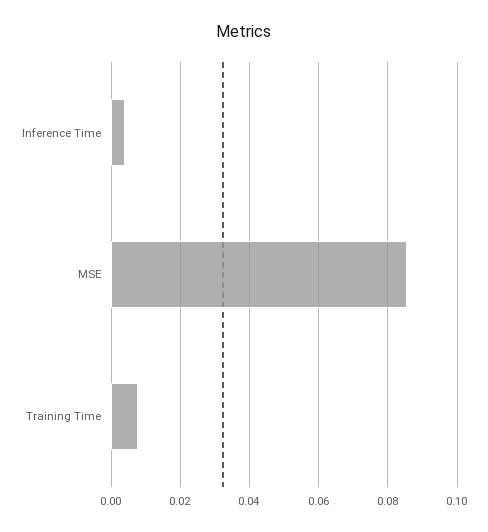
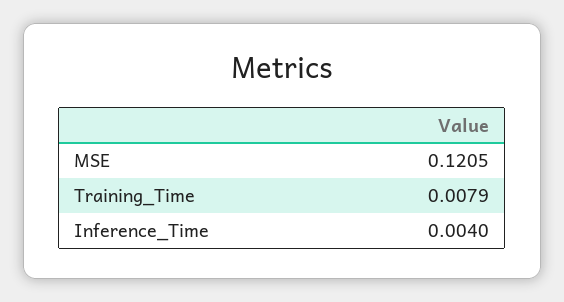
  {
    "Inference Time": 0.004,
-   "MSE": 0.086,
+   "MSE": 0.1205,
    "Training Time": 0.0079
  }

